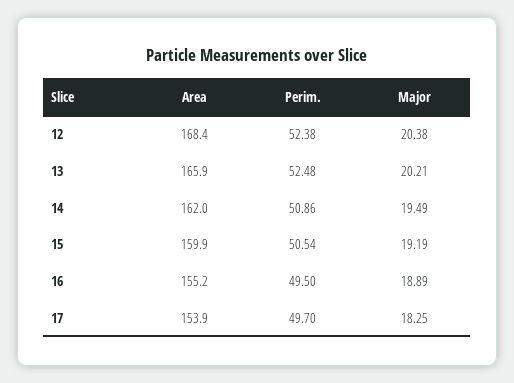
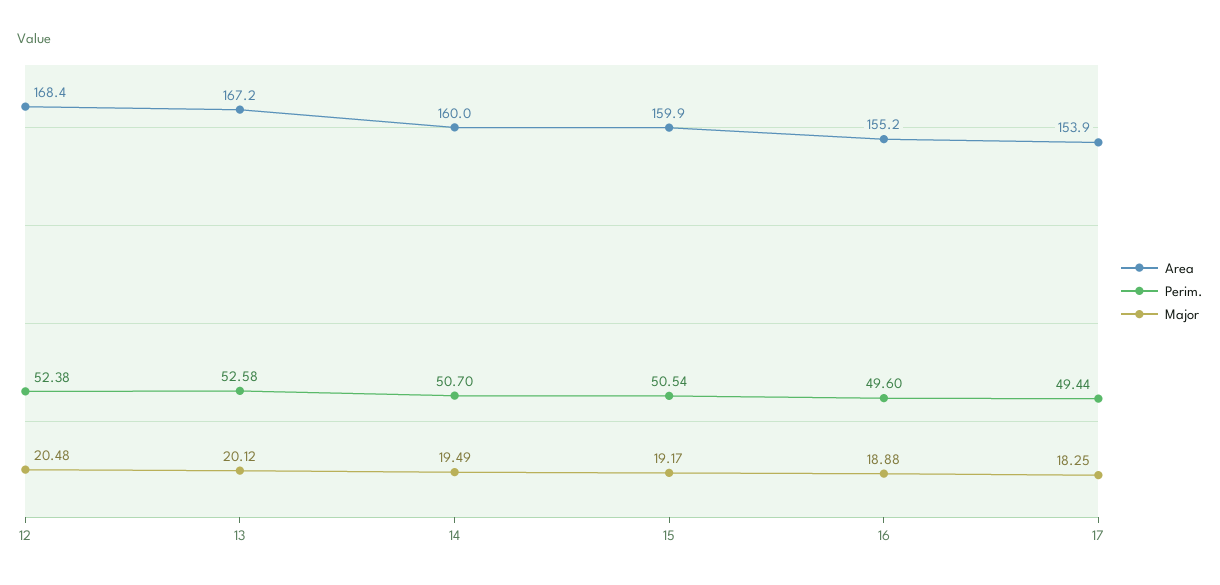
  {
    "Area": {
      "12": 168.4,
-     "13": 165.9,
+     "13": 167.2,
-     "14": 162,
+     "14": 160,
      "15": 159.9,
      "16": 155.2,
      "17": 153.9
    },
    "Perim.": {
      "12": 52.38,
-     "13": 52.48,
+     "13": 52.58,
-     "14": 50.86,
+     "14": 50.7,
      "15": 50.54,
-     "16": 49.5,
+     "16": 49.6,
-     "17": 49.7
+     "17": 49.44
    },
    "Major": {
-     "12": 20.38,
+     "12": 20.48,
-     "13": 20.21,
+     "13": 20.12,
      "14": 19.49,
-     "15": 19.19,
+     "15": 19.17,
-     "16": 18.89,
+     "16": 18.88,
      "17": 18.25
    }
  }

